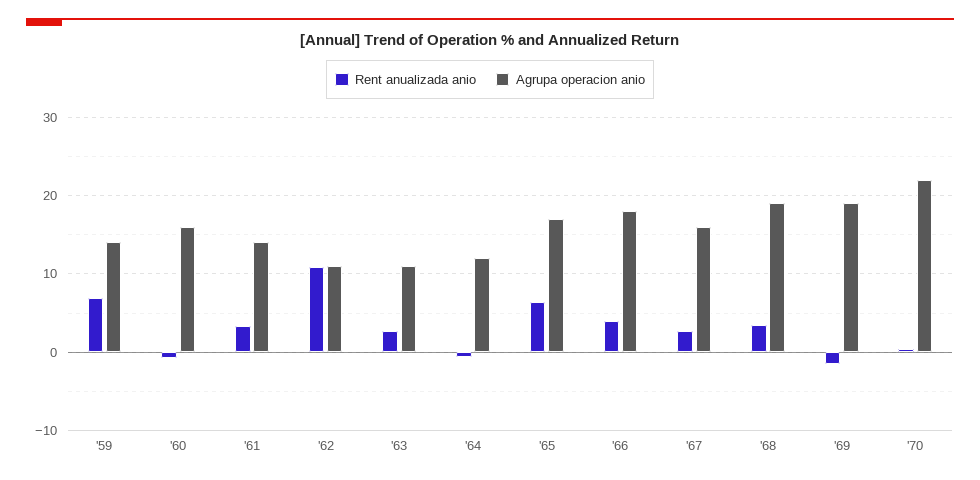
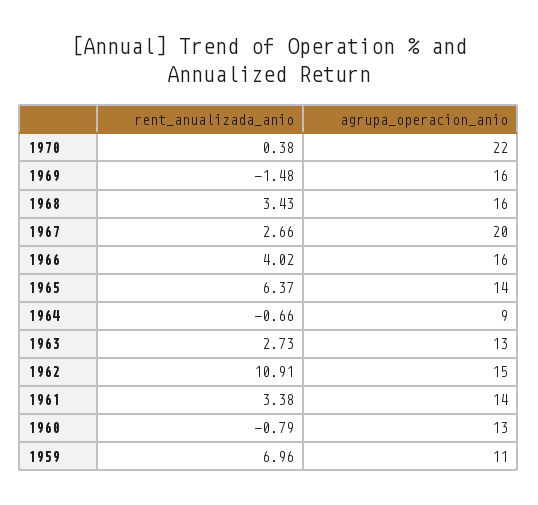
  {
    "Rent anualizada anio": {
      "'59": 6.96,
      "'60": -0.79,
      "'61": 3.38,
      "'62": 10.91,
      "'63": 2.73,
      "'64": -0.66,
      "'65": 6.37,
      "'66": 4.02,
      "'67": 2.66,
      "'68": 3.43,
      "'69": -1.48,
      "'70": 0.38
    },
    "Agrupa operacion anio": {
-     "'59": 14,
+     "'59": 11,
-     "'60": 16,
+     "'60": 13,
      "'61": 14,
-     "'62": 11,
+     "'62": 15,
-     "'63": 11,
+     "'63": 13,
-     "'64": 12,
+     "'64": 9,
-     "'65": 17,
+     "'65": 14,
-     "'66": 18,
+     "'66": 16,
-     "'67": 16,
+     "'67": 20,
-     "'68": 19,
+     "'68": 16,
-     "'69": 19,
+     "'69": 16,
      "'70": 22
    }
  }

